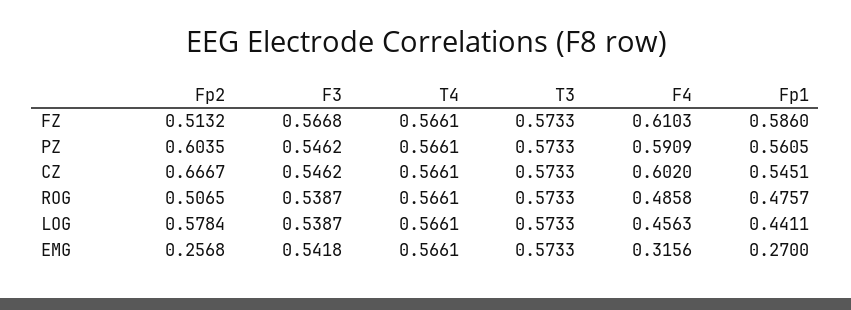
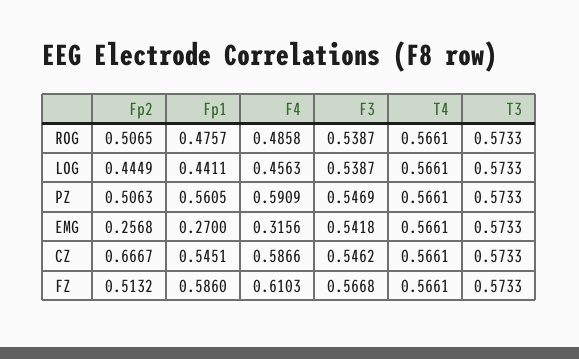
  {
    "Fp2": {
      "FZ": 0.5132,
-     "PZ": 0.6035,
+     "PZ": 0.5063,
      "CZ": 0.6667,
      "ROG": 0.5065,
-     "LOG": 0.5784,
+     "LOG": 0.4449,
      "EMG": 0.2568
    },
    "F3": {
      "FZ": 0.5668,
-     "PZ": 0.5462,
+     "PZ": 0.5469,
      "CZ": 0.5462,
      "ROG": 0.5387,
      "LOG": 0.5387,
      "EMG": 0.5418
    },
    "T4": {
      "FZ": 0.5661,
      "PZ": 0.5661,
      "CZ": 0.5661,
      "ROG": 0.5661,
      "LOG": 0.5661,
      "EMG": 0.5661
    },
    "T3": {
      "FZ": 0.5733,
      "PZ": 0.5733,
      "CZ": 0.5733,
      "ROG": 0.5733,
      "LOG": 0.5733,
      "EMG": 0.5733
    },
    "F4": {
      "FZ": 0.6103,
      "PZ": 0.5909,
-     "CZ": 0.602,
+     "CZ": 0.5866,
      "ROG": 0.4858,
      "LOG": 0.4563,
      "EMG": 0.3156
    },
    "Fp1": {
      "FZ": 0.586,
      "PZ": 0.5605,
      "CZ": 0.5451,
      "ROG": 0.4757,
      "LOG": 0.4411,
      "EMG": 0.27
    }
  }

